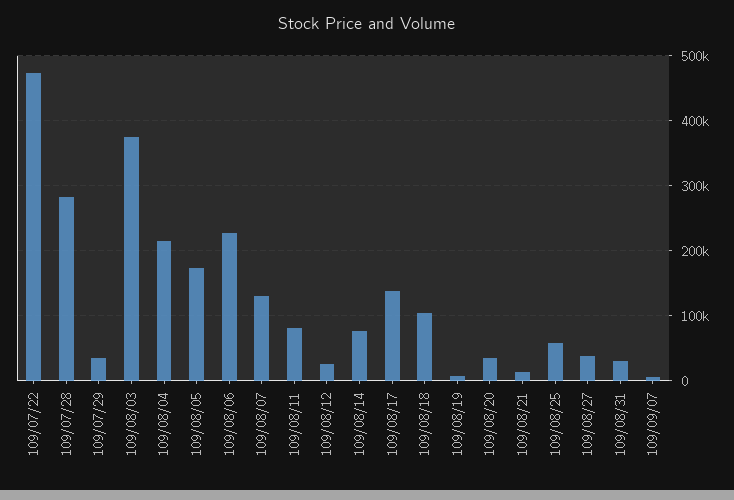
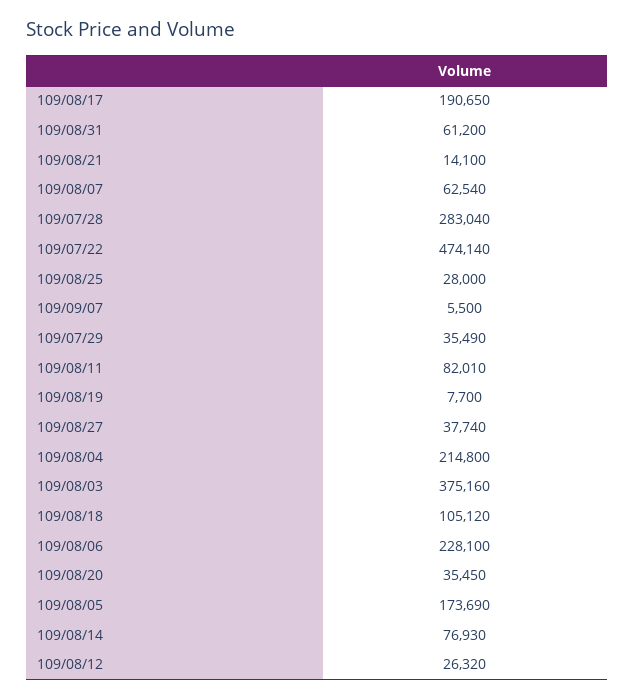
  {
    "109/07/22": 474140,
    "109/07/28": 283040,
    "109/07/29": 35490,
    "109/08/03": 375160,
    "109/08/04": 214800,
    "109/08/05": 173690,
    "109/08/06": 228100,
-   "109/08/07": 130000,
+   "109/08/07": 62540,
    "109/08/11": 82010,
    "109/08/12": 26320,
    "109/08/14": 76930,
-   "109/08/17": 140000,
+   "109/08/17": 190650,
    "109/08/18": 105120,
    "109/08/19": 7700,
    "109/08/20": 35450,
    "109/08/21": 14100,
-   "109/08/25": 60000,
+   "109/08/25": 28000,
    "109/08/27": 37740,
-   "109/08/31": 30000,
+   "109/08/31": 61200,
    "109/09/07": 5500
  }

